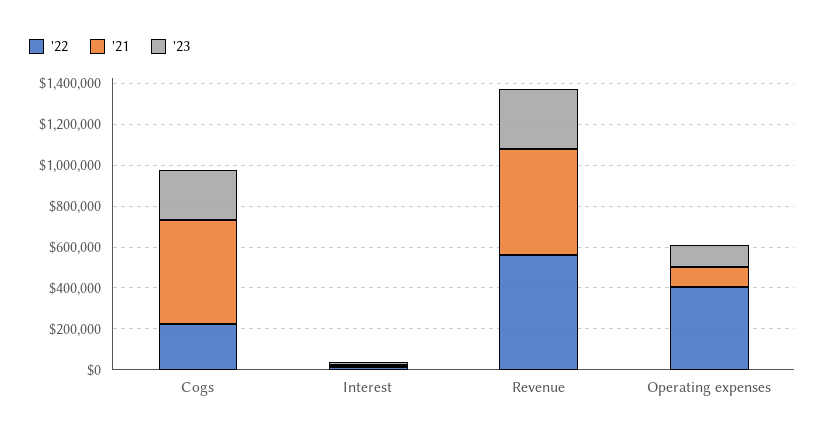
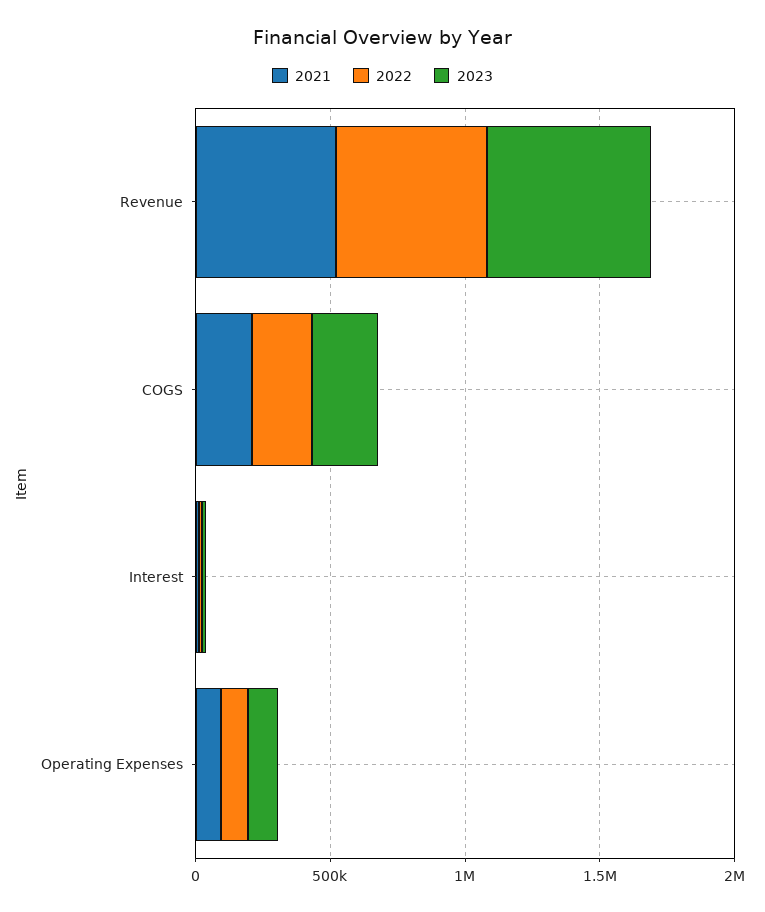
  {
    "'22": {
      "Cogs": 200000,
      "Interest": 0,
      "Revenue": 550000,
-     "Operating expenses": 400000
+     "Operating expenses": 100000
    },
    "'21": {
-     "Cogs": 500000,
+     "Cogs": 200000,
      "Interest": 0,
      "Revenue": 500000,
      "Operating expenses": 100000
    },
    "'23": {
      "Cogs": 250000,
      "Interest": 0,
-     "Revenue": 300000,
+     "Revenue": 600000,
      "Operating expenses": 100000
    }
  }

